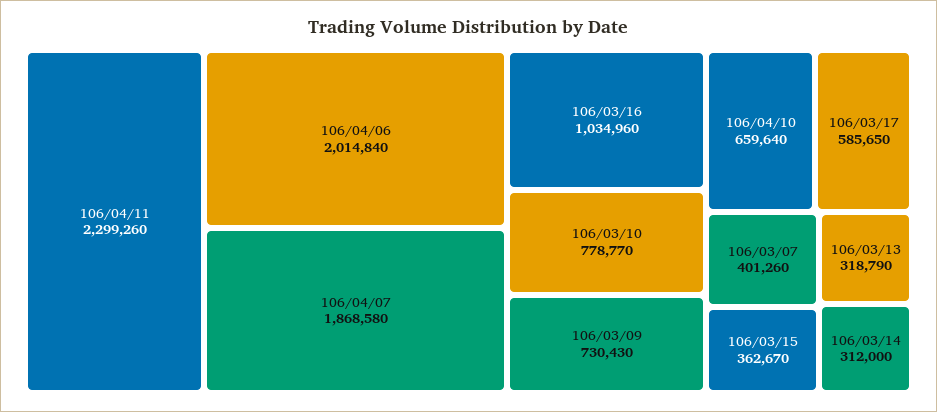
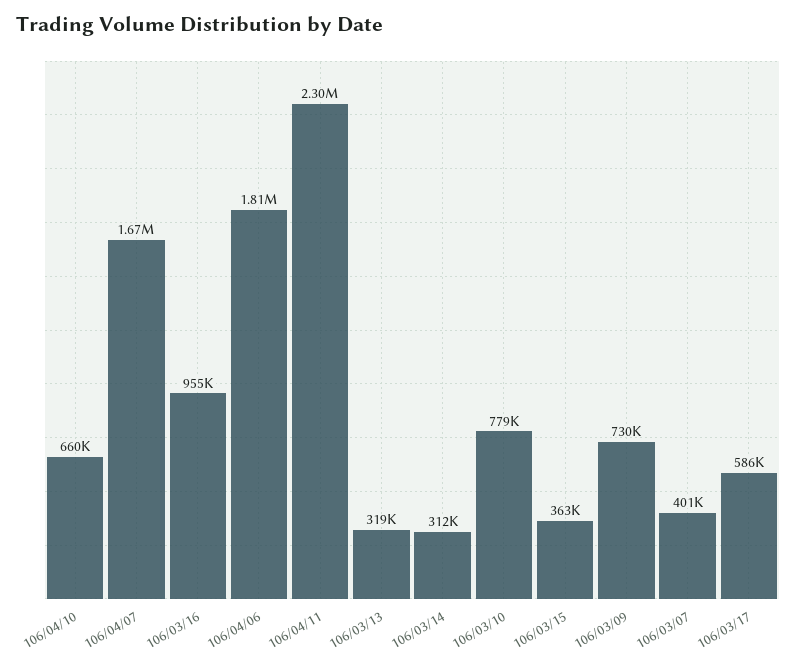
  {
    "106/04/11": 2299260,
-   "106/04/06": 2014840,
+   "106/04/06": 1810000,
-   "106/04/07": 1868580,
+   "106/04/07": 1670000,
-   "106/03/16": 1034960,
+   "106/03/16": 955000,
    "106/03/10": 778770,
    "106/03/09": 730430,
    "106/04/10": 659640,
    "106/03/17": 585650,
    "106/03/07": 401260,
    "106/03/15": 362670,
    "106/03/13": 318790,
    "106/03/14": 312000
  }

